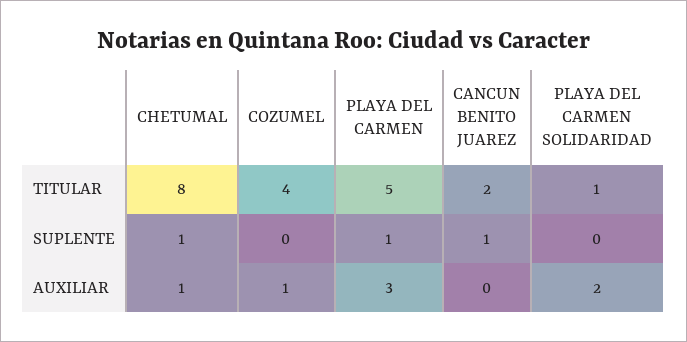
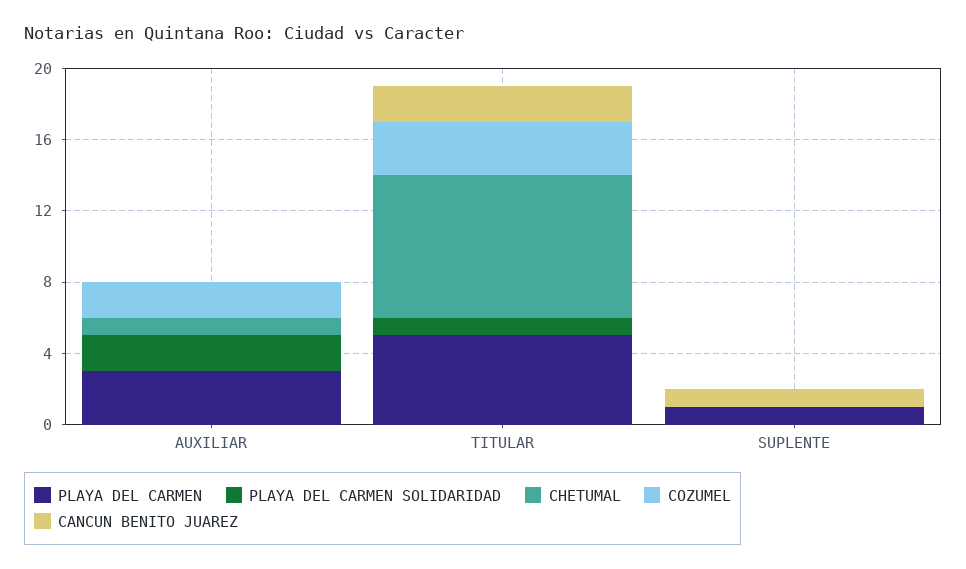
  {
    "CHETUMAL": {
      "TITULAR": 8,
-     "SUPLENTE": 1,
+     "SUPLENTE": 0,
      "AUXILIAR": 1
    },
    "COZUMEL": {
-     "TITULAR": 4,
+     "TITULAR": 3,
      "SUPLENTE": 0,
-     "AUXILIAR": 1
+     "AUXILIAR": 2
    },
    "PLAYA DEL CARMEN": {
      "TITULAR": 5,
      "SUPLENTE": 1,
      "AUXILIAR": 3
    },
    "CANCUN BENITO JUAREZ": {
      "TITULAR": 2,
      "SUPLENTE": 1,
      "AUXILIAR": 0
    },
    "PLAYA DEL CARMEN SOLIDARIDAD": {
      "TITULAR": 1,
      "SUPLENTE": 0,
      "AUXILIAR": 2
    }
  }

